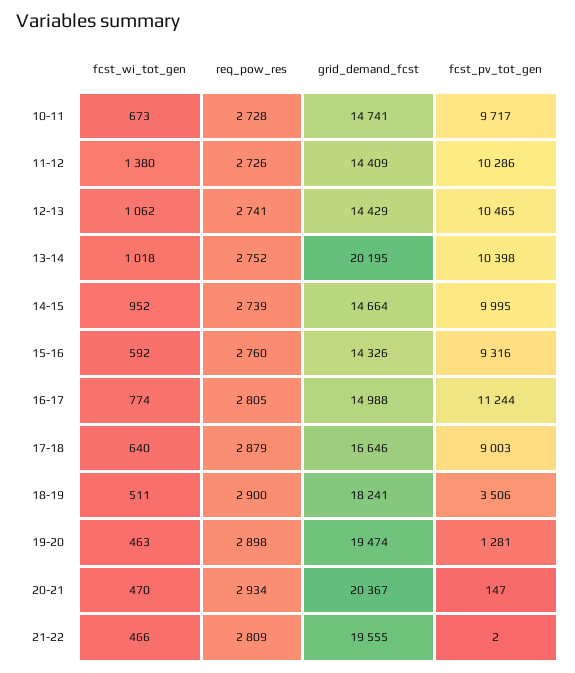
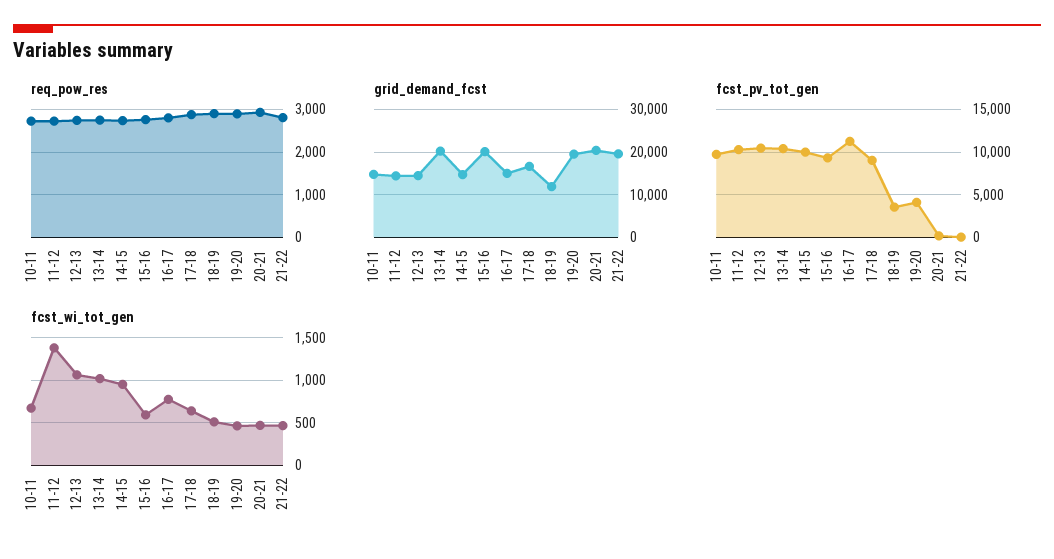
  {
    "fcst_wi_tot_gen": {
      "10-11": 673,
      "11-12": 1380,
      "12-13": 1062,
      "13-14": 1018,
      "14-15": 952,
      "15-16": 592,
      "16-17": 774,
      "17-18": 640,
      "18-19": 511,
      "19-20": 463,
      "20-21": 470,
      "21-22": 466
    },
    "req_pow_res": {
      "10-11": 2728,
      "11-12": 2726,
      "12-13": 2741,
      "13-14": 2752,
      "14-15": 2739,
      "15-16": 2760,
      "16-17": 2805,
      "17-18": 2879,
      "18-19": 2900,
      "19-20": 2898,
      "20-21": 2934,
      "21-22": 2809
    },
    "grid_demand_fcst": {
      "10-11": 14741,
      "11-12": 14409,
      "12-13": 14429,
      "13-14": 20195,
      "14-15": 14664,
-     "15-16": 14326,
+     "15-16": 20000,
      "16-17": 14988,
      "17-18": 16646,
-     "18-19": 18241,
+     "18-19": 12000,
      "19-20": 19474,
      "20-21": 20367,
      "21-22": 19555
    },
    "fcst_pv_tot_gen": {
      "10-11": 9717,
      "11-12": 10286,
      "12-13": 10465,
      "13-14": 10398,
      "14-15": 9995,
      "15-16": 9316,
      "16-17": 11244,
      "17-18": 9003,
      "18-19": 3506,
-     "19-20": 1281,
+     "19-20": 4000,
      "20-21": 147,
      "21-22": 2
    }
  }

